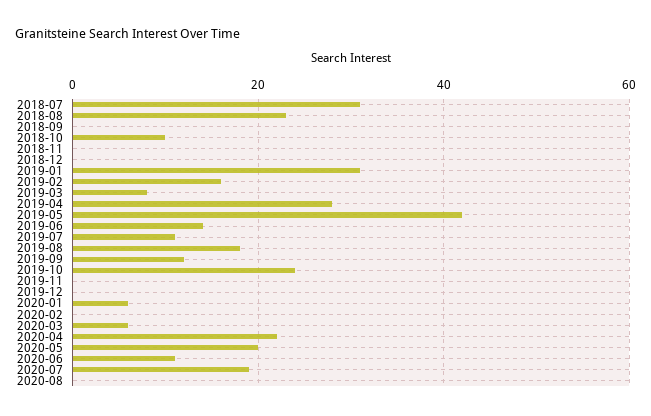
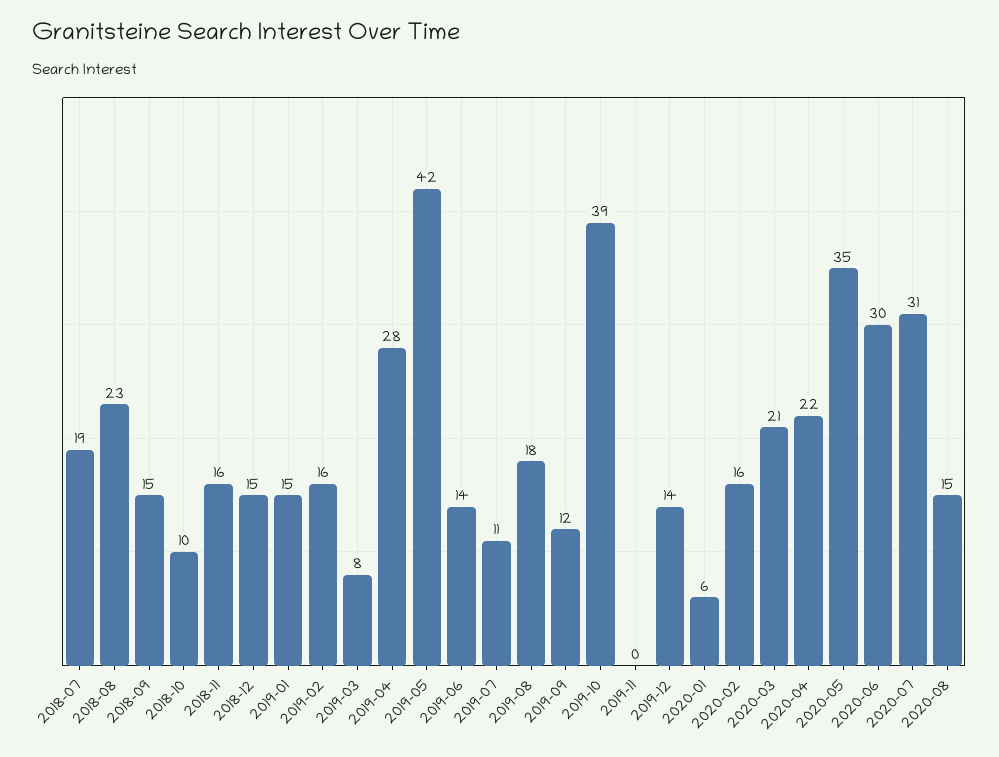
  {
-   "2018-07": 30,
+   "2018-07": 19,
    "2018-08": 23,
-   "2018-09": 0,
+   "2018-09": 15,
    "2018-10": 10,
-   "2018-11": 0,
+   "2018-11": 16,
-   "2018-12": 0,
+   "2018-12": 15,
-   "2019-01": 30,
+   "2019-01": 15,
    "2019-02": 16,
    "2019-03": 8,
    "2019-04": 28,
    "2019-05": 42,
    "2019-06": 14,
    "2019-07": 11,
    "2019-08": 18,
    "2019-09": 12,
-   "2019-10": 25,
+   "2019-10": 39,
    "2019-11": 0,
-   "2019-12": 0,
+   "2019-12": 14,
    "2020-01": 6,
-   "2020-02": 0,
+   "2020-02": 16,
-   "2020-03": 5,
+   "2020-03": 21,
    "2020-04": 22,
-   "2020-05": 20,
+   "2020-05": 35,
-   "2020-06": 10,
+   "2020-06": 30,
-   "2020-07": 20,
+   "2020-07": 31,
-   "2020-08": 0
+   "2020-08": 15
  }

